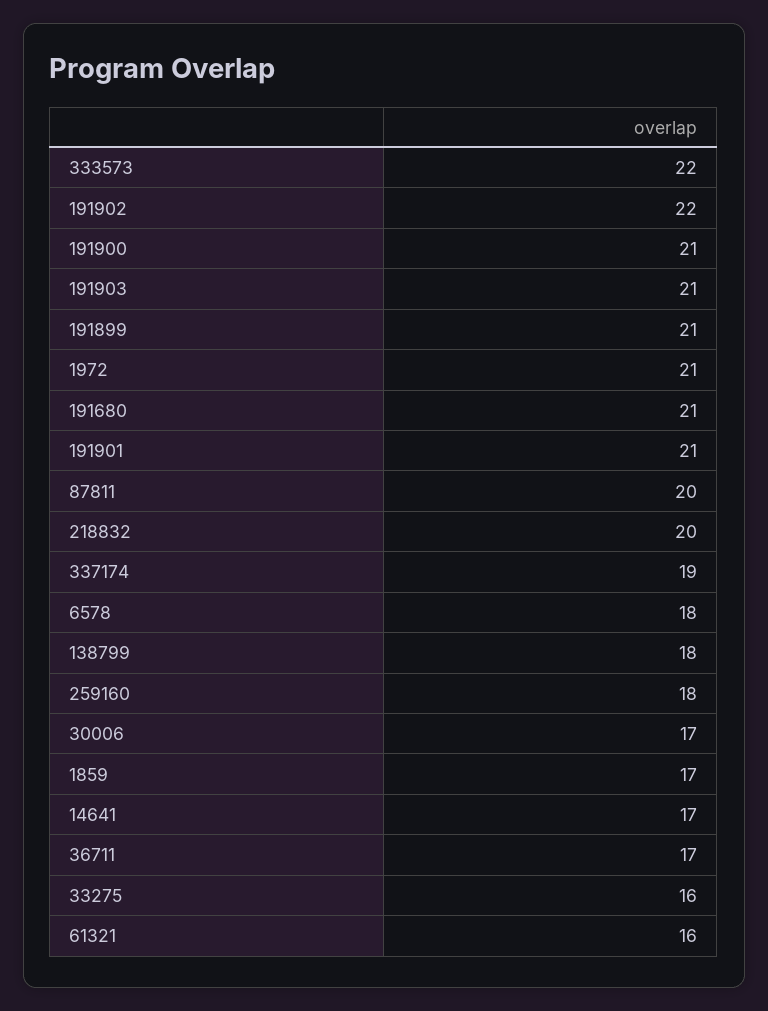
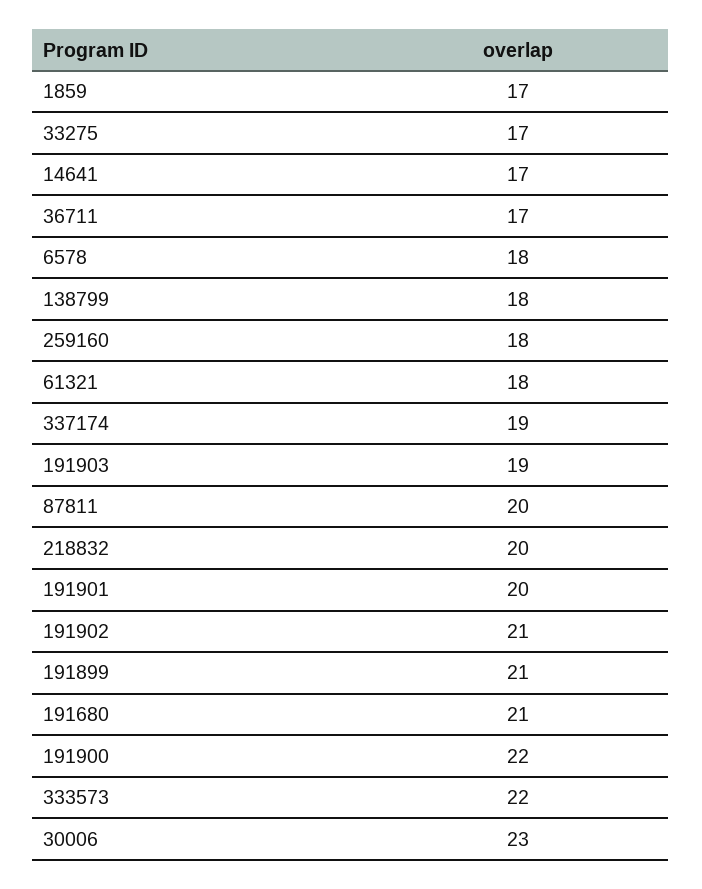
  {
    "333573": 22,
-   "191902": 22,
+   "191902": 21,
-   "191900": 21,
+   "191900": 22,
-   "191903": 21,
+   "191903": 19,
    "191899": 21,
-   "1972": 21,
    "191680": 21,
-   "191901": 21,
+   "191901": 20,
    "87811": 20,
    "218832": 20,
    "337174": 19,
    "6578": 18,
    "138799": 18,
    "259160": 18,
-   "30006": 17,
+   "30006": 23,
    "1859": 17,
    "14641": 17,
    "36711": 17,
-   "33275": 16,
+   "33275": 17,
-   "61321": 16
+   "61321": 18
  }

